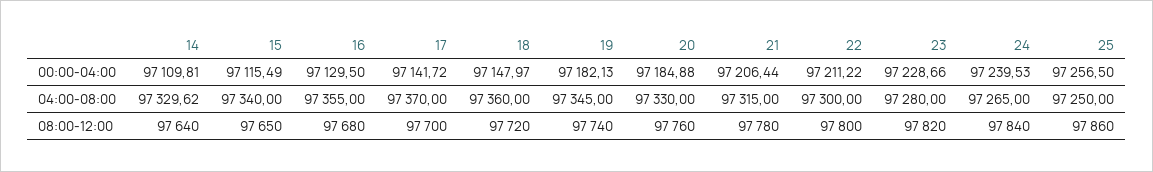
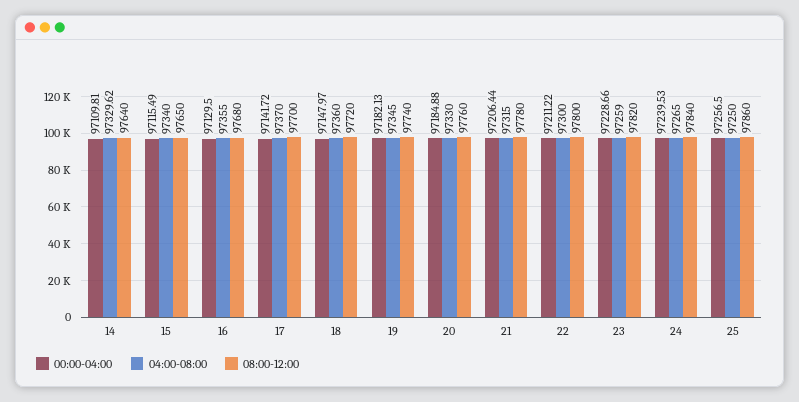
  {
    "00:00-04:00": {
      "14": 97109.81,
      "15": 97115.49,
      "16": 97129.5,
      "17": 97141.72,
      "18": 97147.97,
      "19": 97182.13,
      "20": 97184.88,
      "21": 97206.44,
      "22": 97211.22,
      "23": 97228.66,
      "24": 97239.53,
      "25": 97256.5
    },
    "04:00-08:00": {
      "14": 97329.62,
      "15": 97340,
      "16": 97355,
      "17": 97370,
      "18": 97360,
      "19": 97345,
      "20": 97330,
      "21": 97315,
      "22": 97300,
-     "23": 97280,
+     "23": 97259,
      "24": 97265,
      "25": 97250
    },
    "08:00-12:00": {
      "14": 97640,
      "15": 97650,
      "16": 97680,
      "17": 97700,
      "18": 97720,
      "19": 97740,
      "20": 97760,
      "21": 97780,
      "22": 97800,
      "23": 97820,
      "24": 97840,
      "25": 97860
    }
  }

